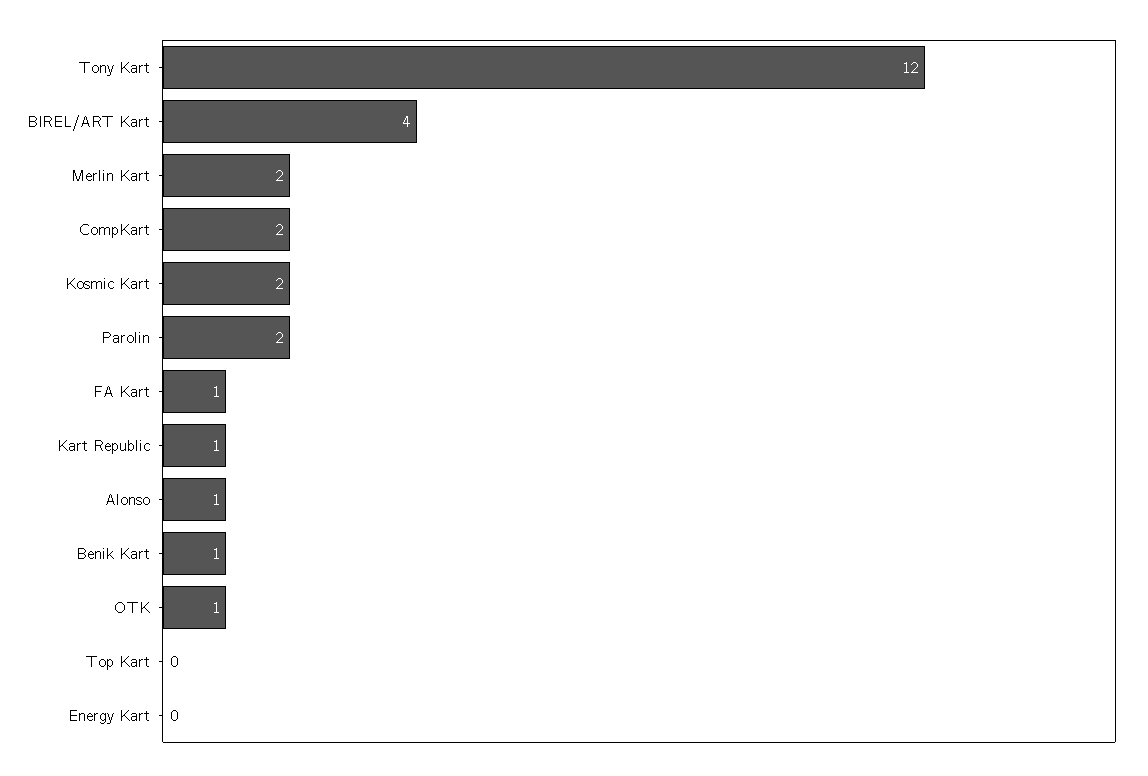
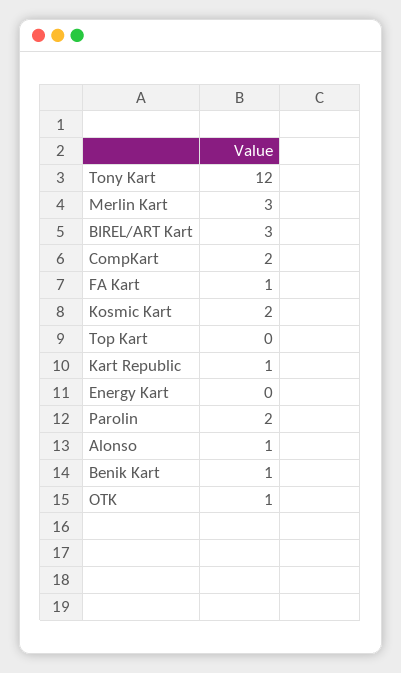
  {
    "Tony Kart": 12,
-   "BIREL/ART Kart": 4,
+   "BIREL/ART Kart": 3,
-   "Merlin Kart": 2,
+   "Merlin Kart": 3,
    "CompKart": 2,
    "Kosmic Kart": 2,
    "Parolin": 2,
    "FA Kart": 1,
    "Kart Republic": 1,
    "Alonso": 1,
    "Benik Kart": 1,
    "OTK": 1,
    "Top Kart": 0,
    "Energy Kart": 0
  }

